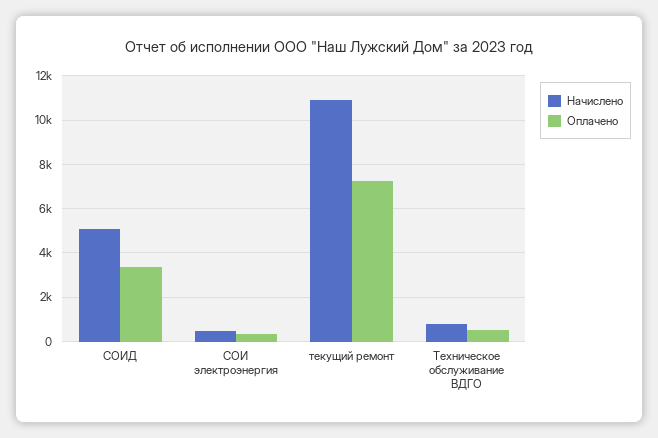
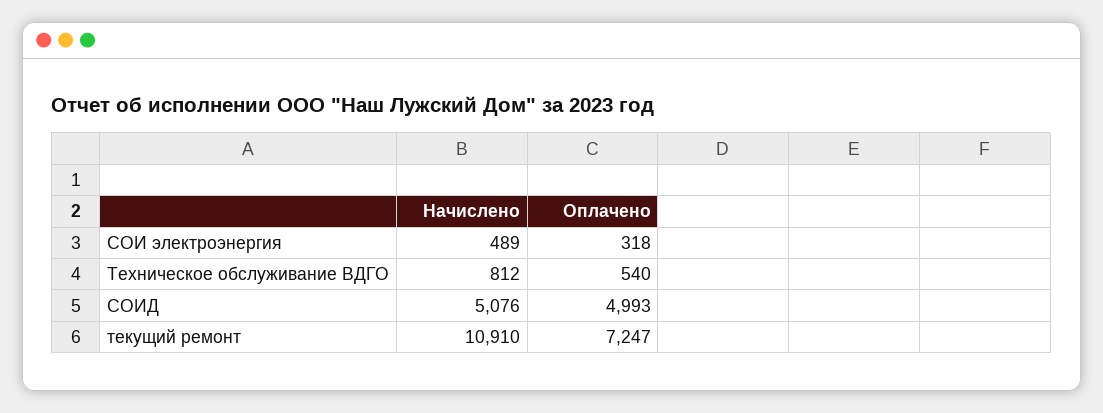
  {
    "Начислено": {
      "СОИД": 5076,
      "СОИ электроэнергия": 489,
      "текущий ремонт": 10910,
      "Техническое обслуживание ВДГО": 812
    },
    "Оплачено": {
-     "СОИД": 3500,
+     "СОИД": 4993,
      "СОИ электроэнергия": 318,
      "текущий ремонт": 7247,
      "Техническое обслуживание ВДГО": 540
    }
  }

